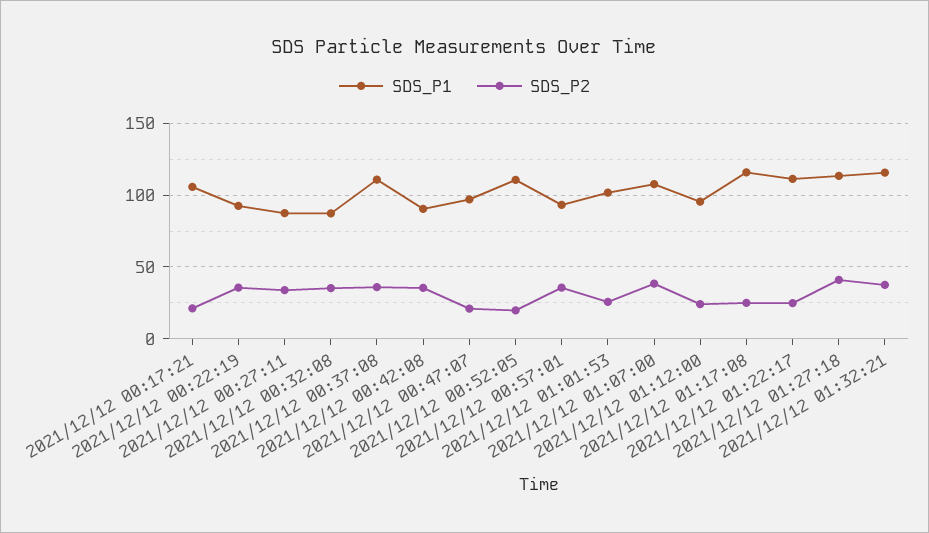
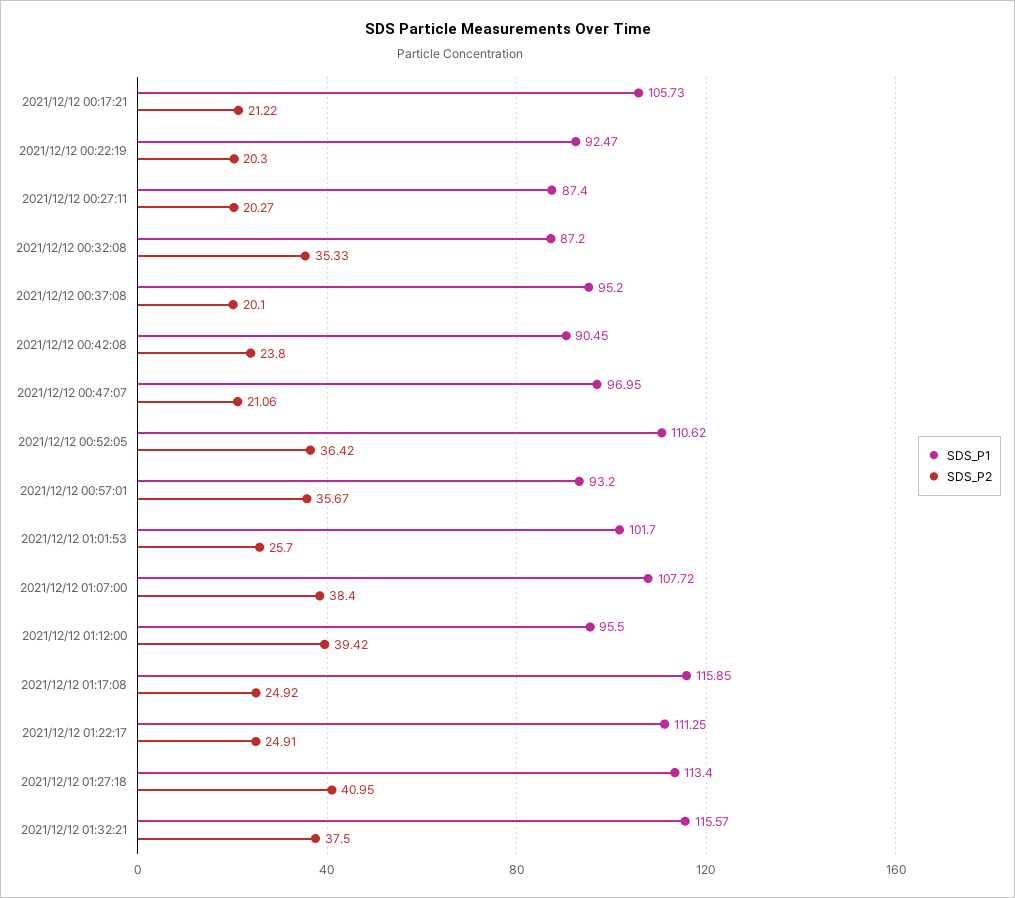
  {
    "SDS_P1": {
      "2021/12/12 00:17:21": 105.73,
      "2021/12/12 00:22:19": 92.47,
      "2021/12/12 00:27:11": 87.4,
      "2021/12/12 00:32:08": 87.2,
-     "2021/12/12 00:37:08": 110,
+     "2021/12/12 00:37:08": 95.2,
      "2021/12/12 00:42:08": 90.45,
      "2021/12/12 00:47:07": 96.95,
      "2021/12/12 00:52:05": 110.62,
      "2021/12/12 00:57:01": 93.2,
      "2021/12/12 01:01:53": 101.7,
      "2021/12/12 01:07:00": 107.72,
      "2021/12/12 01:12:00": 95.5,
      "2021/12/12 01:17:08": 115.85,
      "2021/12/12 01:22:17": 111.25,
      "2021/12/12 01:27:18": 113.4,
      "2021/12/12 01:32:21": 115.57
    },
    "SDS_P2": {
      "2021/12/12 00:17:21": 21.22,
-     "2021/12/12 00:22:19": 35,
+     "2021/12/12 00:22:19": 20.3,
-     "2021/12/12 00:27:11": 35,
+     "2021/12/12 00:27:11": 20.27,
      "2021/12/12 00:32:08": 35.33,
-     "2021/12/12 00:37:08": 35,
+     "2021/12/12 00:37:08": 20.1,
-     "2021/12/12 00:42:08": 35,
+     "2021/12/12 00:42:08": 23.8,
      "2021/12/12 00:47:07": 21.06,
-     "2021/12/12 00:52:05": 20,
+     "2021/12/12 00:52:05": 36.42,
      "2021/12/12 00:57:01": 35.67,
      "2021/12/12 01:01:53": 25.7,
      "2021/12/12 01:07:00": 38.4,
-     "2021/12/12 01:12:00": 25,
+     "2021/12/12 01:12:00": 39.42,
      "2021/12/12 01:17:08": 24.92,
      "2021/12/12 01:22:17": 24.91,
      "2021/12/12 01:27:18": 40.95,
      "2021/12/12 01:32:21": 37.5
    }
  }

